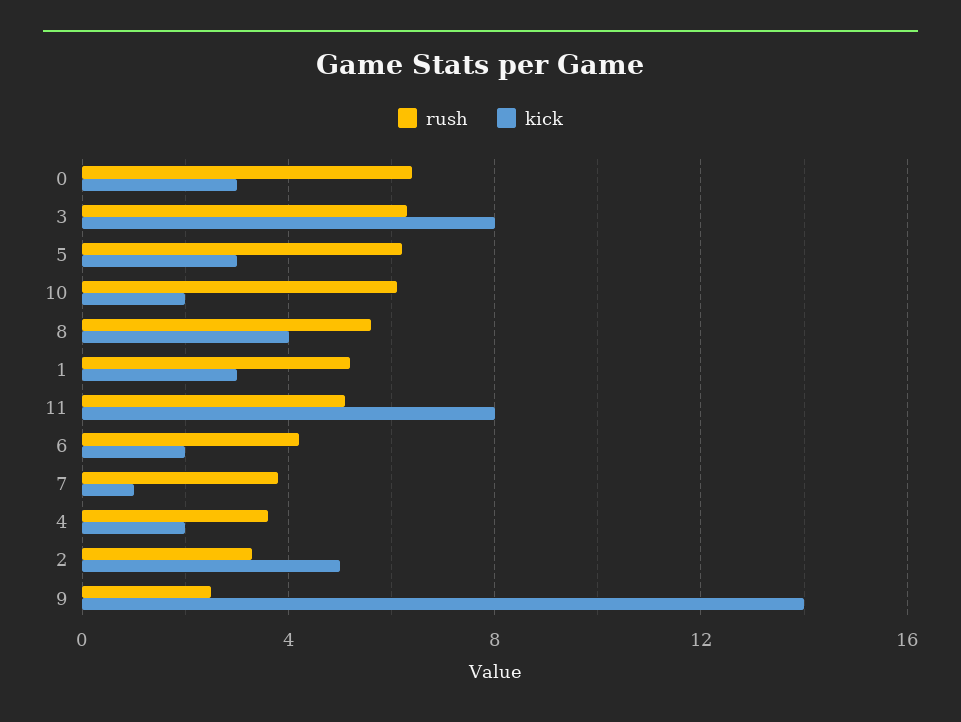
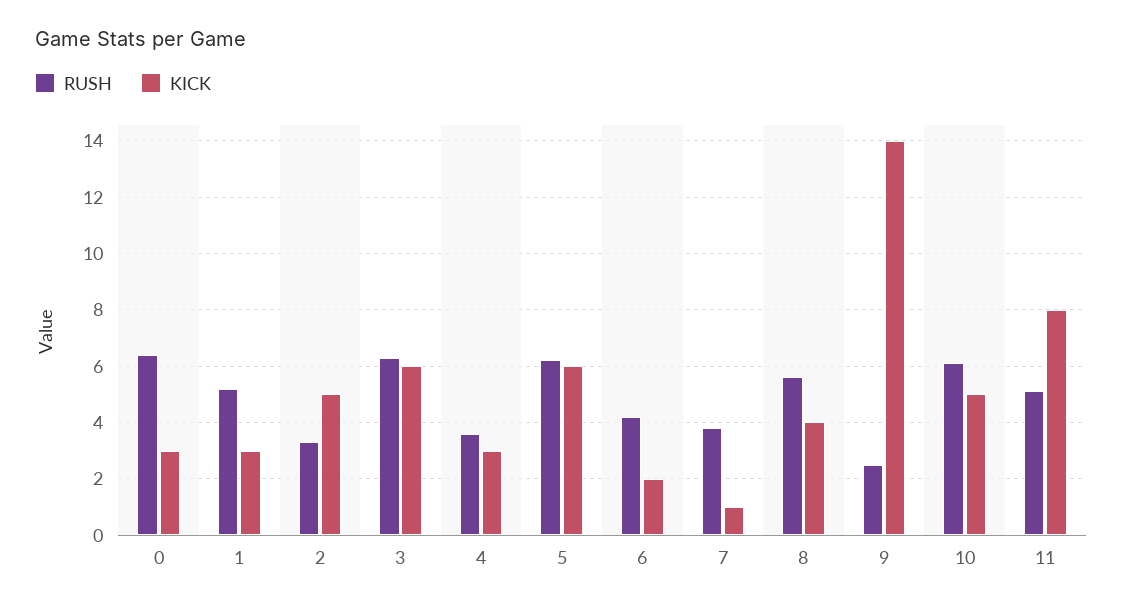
  {
    "rush": {
      "0": 6.5,
      "3": 6.5,
      "5": 6,
      "10": 6,
      "8": 5.5,
      "1": 5,
      "11": 5,
      "6": 4,
      "7": 4,
      "4": 3.5,
      "2": 3.5,
      "9": 2.5
    },
    "kick": {
      "0": 3,
-     "3": 8,
+     "3": 6,
-     "5": 3,
+     "5": 6,
-     "10": 2,
+     "10": 5,
      "8": 4,
      "1": 3,
      "11": 8,
      "6": 2,
      "7": 1,
-     "4": 2,
+     "4": 3,
      "2": 5,
      "9": 14
    }
  }

